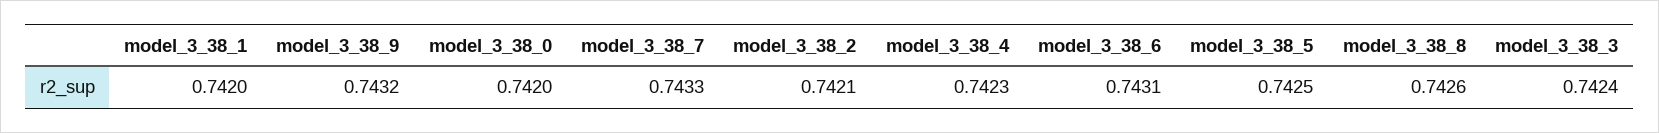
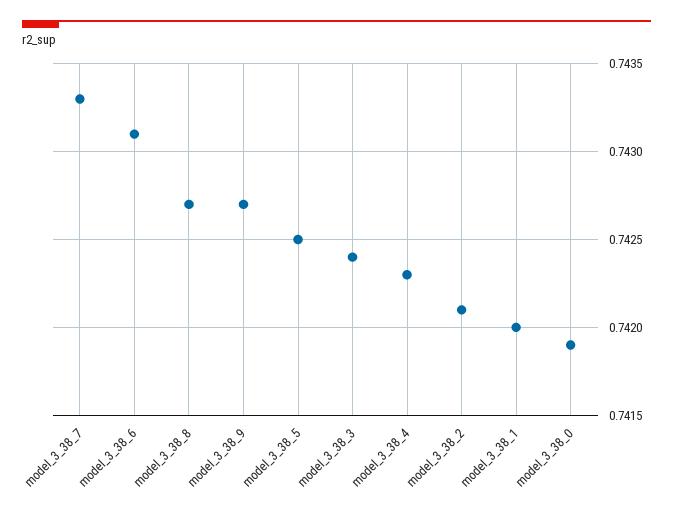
  {
    "model_3_38_1": 0.742,
-   "model_3_38_9": 0.7432,
+   "model_3_38_9": 0.7427,
-   "model_3_38_0": 0.742,
+   "model_3_38_0": 0.7419,
    "model_3_38_7": 0.7433,
    "model_3_38_2": 0.7421,
    "model_3_38_4": 0.7423,
    "model_3_38_6": 0.7431,
    "model_3_38_5": 0.7425,
-   "model_3_38_8": 0.7426,
+   "model_3_38_8": 0.7427,
    "model_3_38_3": 0.7424
  }

